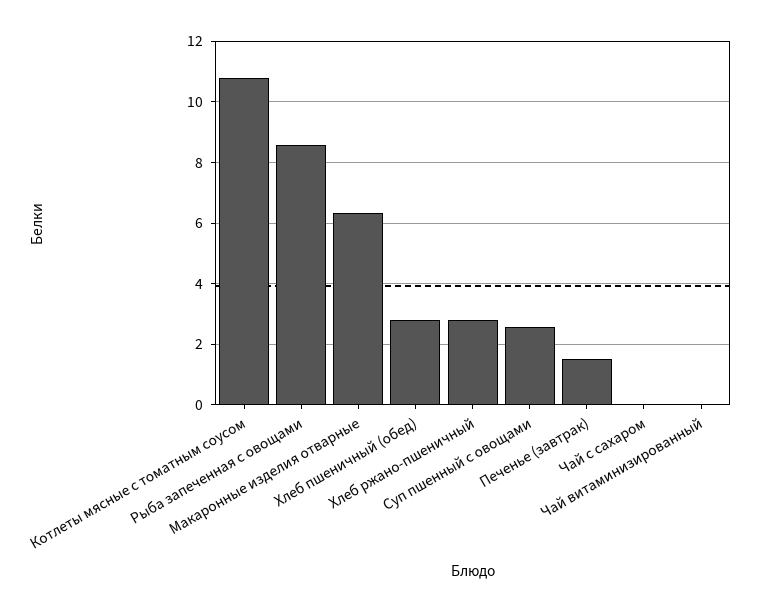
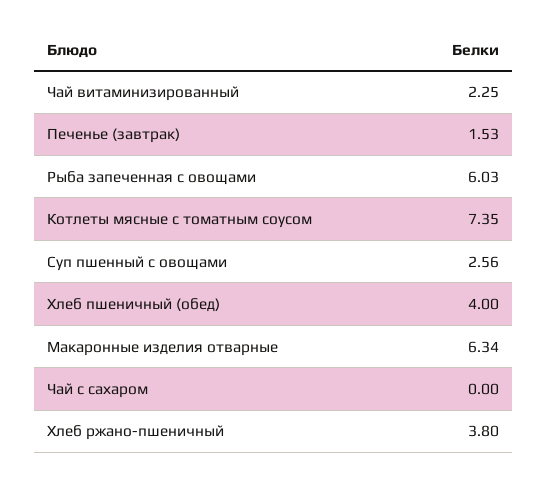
  {
-   "Котлеты мясные с томатным соусом": 10.8,
+   "Котлеты мясные с томатным соусом": 7.35,
-   "Рыба запеченная с овощами": 8.6,
+   "Рыба запеченная с овощами": 6.03,
    "Макаронные изделия отварные": 6.34,
-   "Хлеб пшеничный (обед)": 2.8,
+   "Хлеб пшеничный (обед)": 4,
-   "Хлеб ржано-пшеничный": 2.8,
+   "Хлеб ржано-пшеничный": 3.8,
    "Суп пшенный с овощами": 2.56,
    "Печенье (завтрак)": 1.53,
    "Чай с сахаром": 0,
-   "Чай витаминизированный": 0
+   "Чай витаминизированный": 2.25
  }

